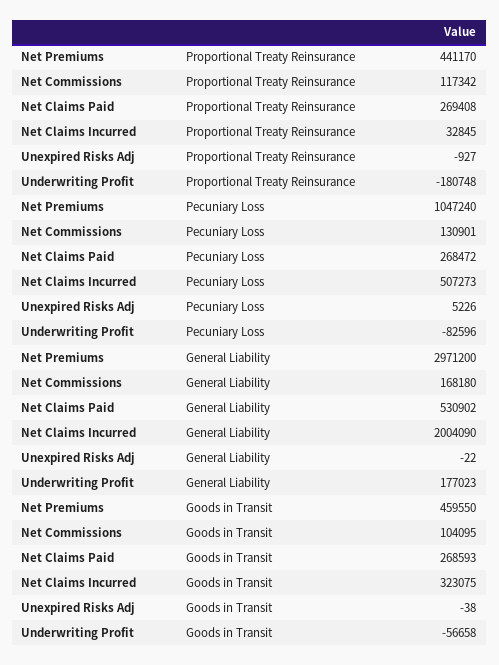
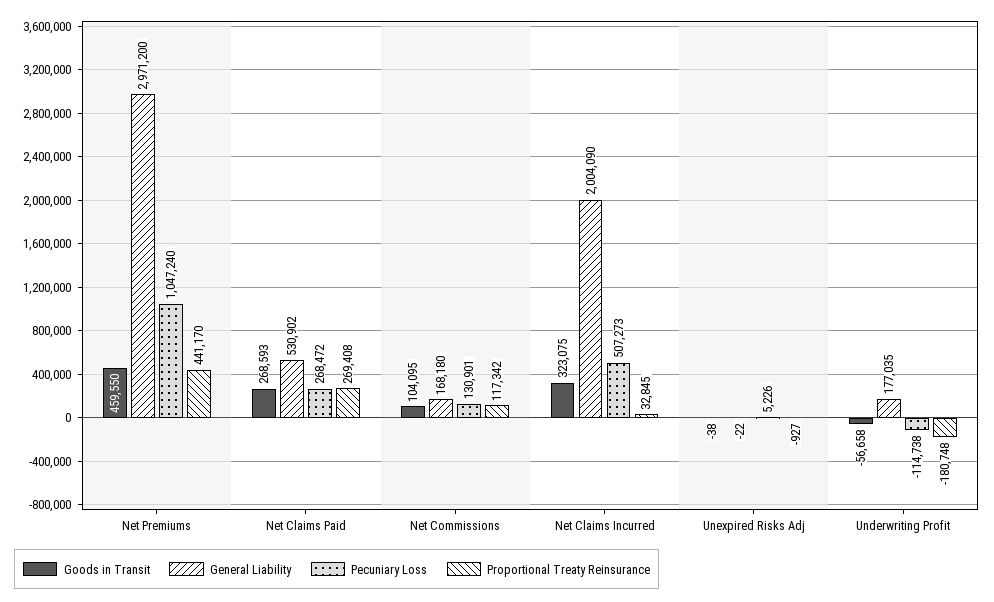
  {
    "Proportional Treaty Reinsurance": {
      "Net Premiums": 441170,
      "Net Commissions": 117342,
      "Net Claims Paid": 269408,
      "Net Claims Incurred": 32845,
      "Unexpired Risks Adj": -927,
      "Underwriting Profit": -180748
    },
    "Pecuniary Loss": {
      "Net Premiums": 1047240,
      "Net Commissions": 130901,
      "Net Claims Paid": 268472,
      "Net Claims Incurred": 507273,
      "Unexpired Risks Adj": 5226,
-     "Underwriting Profit": -82596
+     "Underwriting Profit": -114738
    },
    "General Liability": {
      "Net Premiums": 2971200,
      "Net Commissions": 168180,
      "Net Claims Paid": 530902,
      "Net Claims Incurred": 2004090,
      "Unexpired Risks Adj": -22,
-     "Underwriting Profit": 177023
+     "Underwriting Profit": 177035
    },
    "Goods in Transit": {
      "Net Premiums": 459550,
      "Net Commissions": 104095,
      "Net Claims Paid": 268593,
      "Net Claims Incurred": 323075,
      "Unexpired Risks Adj": -38,
      "Underwriting Profit": -56658
    }
  }

